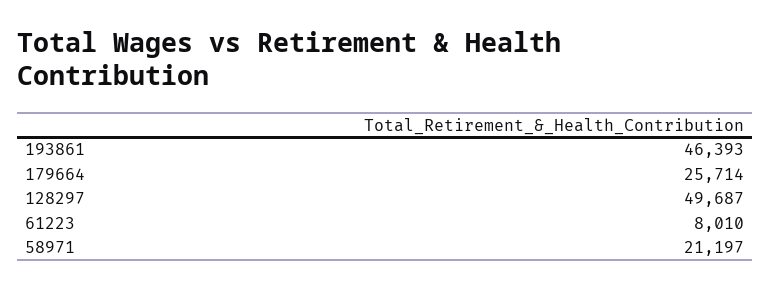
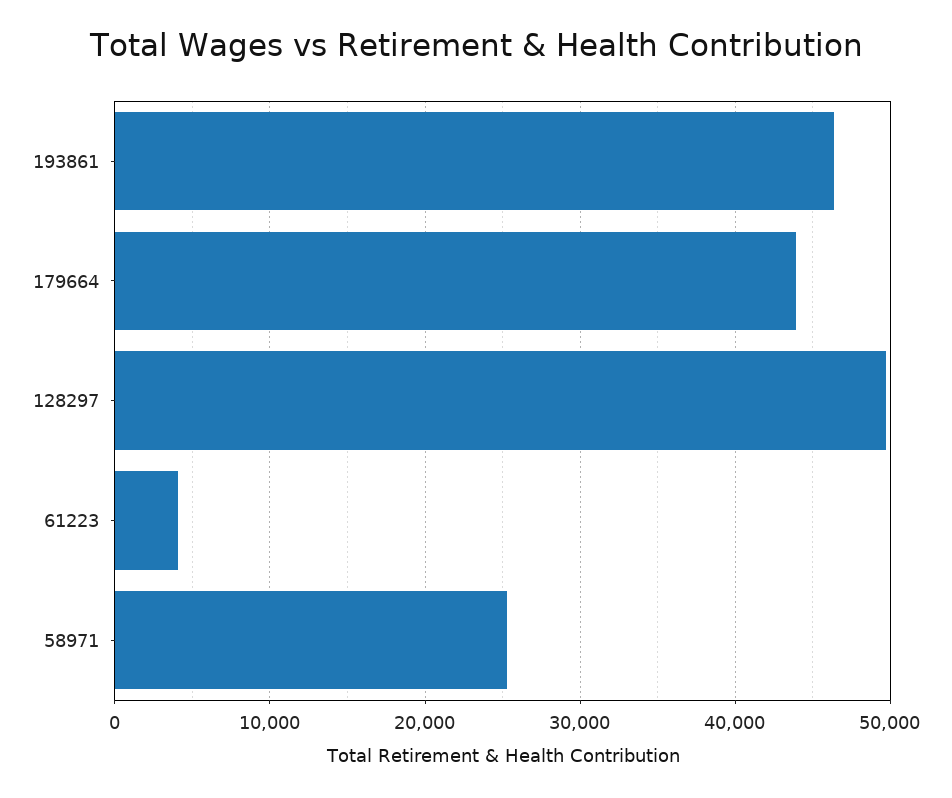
  {
    "193861": 46393,
-   "179664": 25714,
+   "179664": 44000,
    "128297": 49687,
-   "61223": 8010,
+   "61223": 4000,
-   "58971": 21197
+   "58971": 25000
  }

